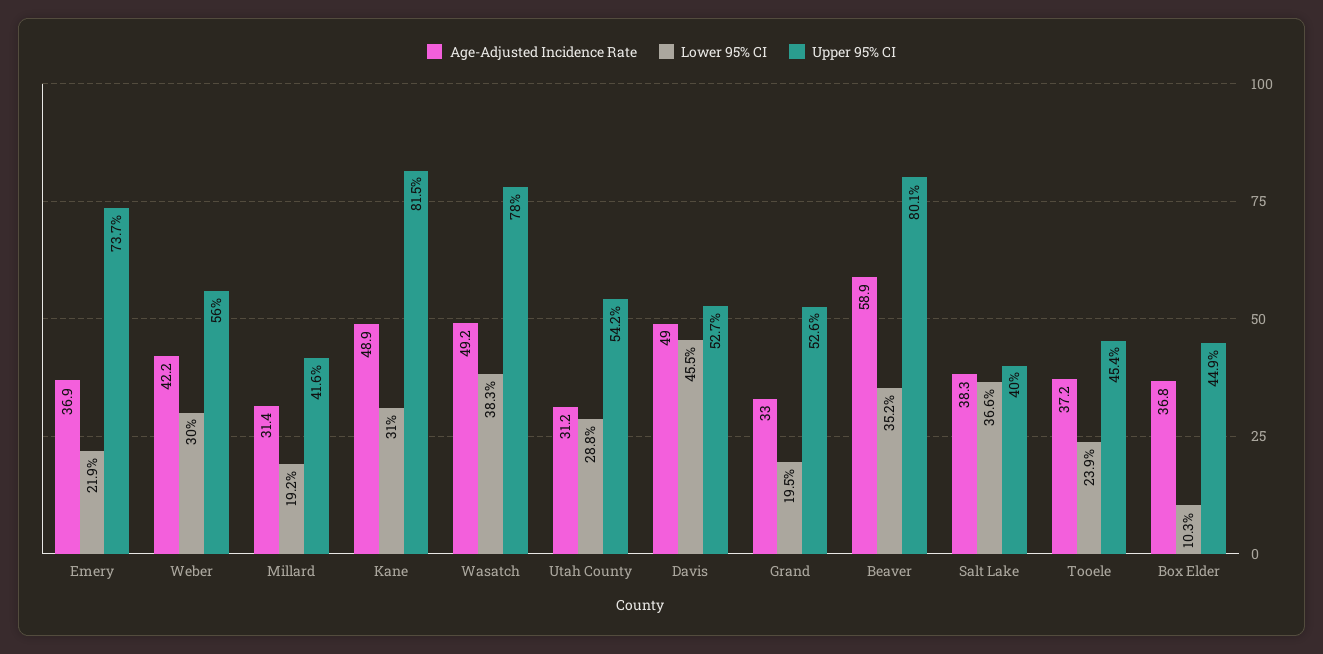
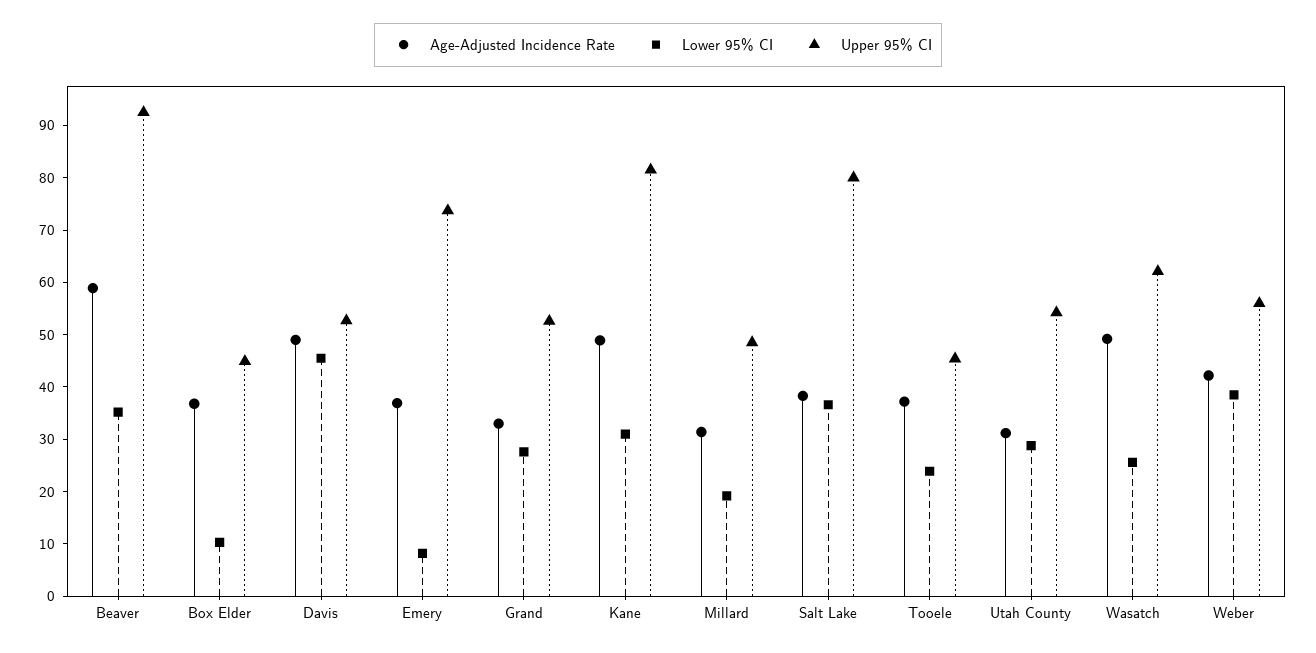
  {
    "Age-Adjusted Incidence Rate": {
      "Emery": 36.9,
      "Weber": 42.2,
      "Millard": 31.4,
      "Kane": 48.9,
      "Wasatch": 49.2,
      "Utah County": 31.2,
      "Davis": 49,
      "Grand": 33,
      "Beaver": 58.9,
      "Salt Lake": 38.3,
      "Tooele": 37.2,
      "Box Elder": 36.8
    },
    "Lower 95% CI": {
-     "Emery": 21.9,
+     "Emery": 8,
-     "Weber": 30,
+     "Weber": 38,
      "Millard": 19.2,
      "Kane": 31,
-     "Wasatch": 38.3,
+     "Wasatch": 26,
      "Utah County": 28.8,
      "Davis": 45.5,
-     "Grand": 19.5,
+     "Grand": 28,
      "Beaver": 35.2,
      "Salt Lake": 36.6,
      "Tooele": 23.9,
      "Box Elder": 10.3
    },
    "Upper 95% CI": {
      "Emery": 73.7,
      "Weber": 56,
-     "Millard": 41.6,
+     "Millard": 48,
      "Kane": 81.5,
-     "Wasatch": 78,
+     "Wasatch": 62,
      "Utah County": 54.2,
      "Davis": 52.7,
      "Grand": 52.6,
-     "Beaver": 80.1,
+     "Beaver": 92,
-     "Salt Lake": 40,
+     "Salt Lake": 80,
      "Tooele": 45.4,
      "Box Elder": 44.9
    }
  }

